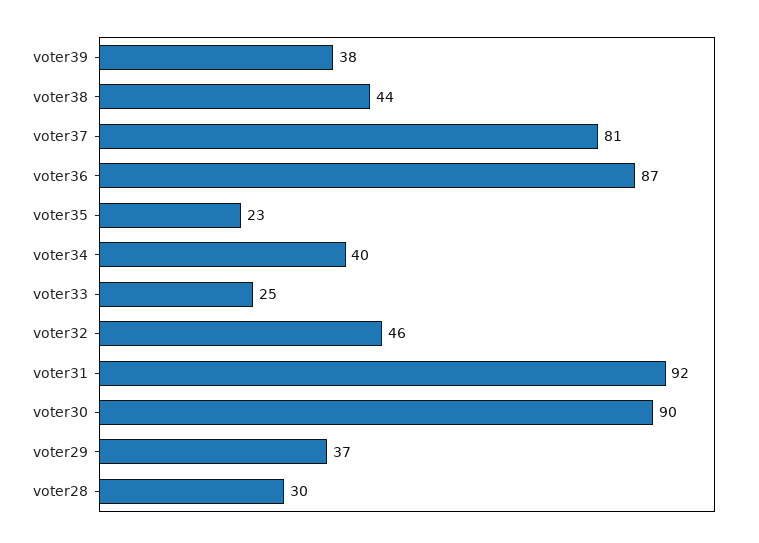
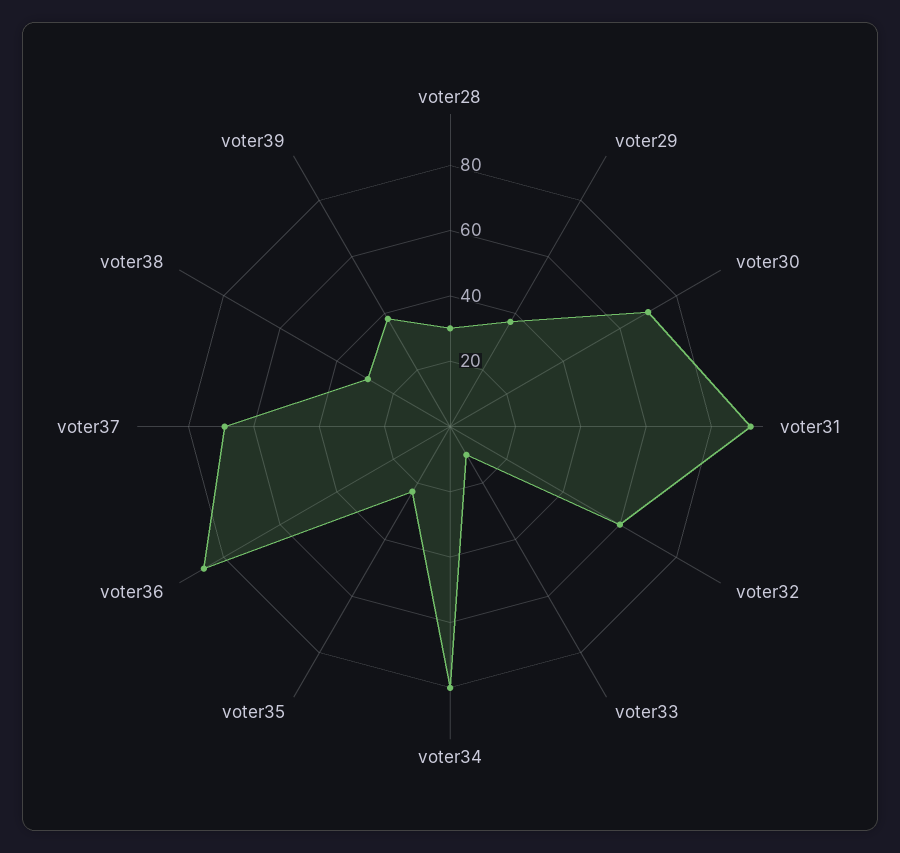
  {
    "voter39": 38,
-   "voter38": 44,
+   "voter38": 30,
-   "voter37": 81,
+   "voter37": 70,
    "voter36": 87,
    "voter35": 23,
-   "voter34": 40,
+   "voter34": 80,
-   "voter33": 25,
+   "voter33": 10,
-   "voter32": 46,
+   "voter32": 60,
    "voter31": 92,
-   "voter30": 90,
+   "voter30": 70,
    "voter29": 37,
    "voter28": 30
  }

